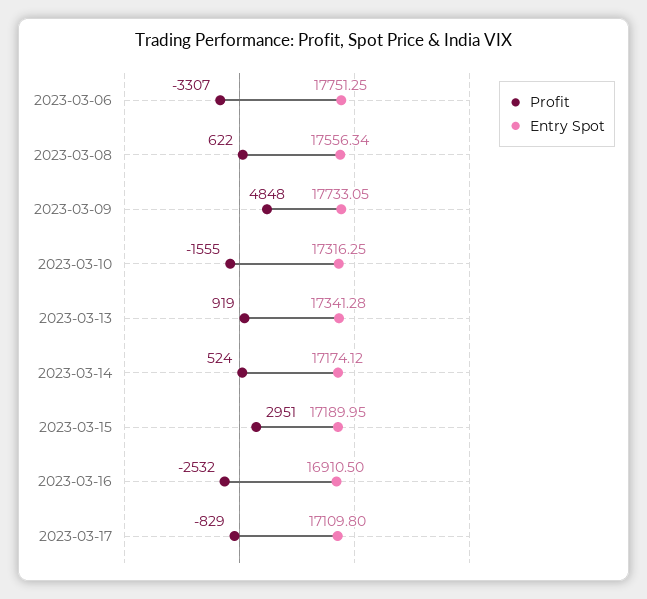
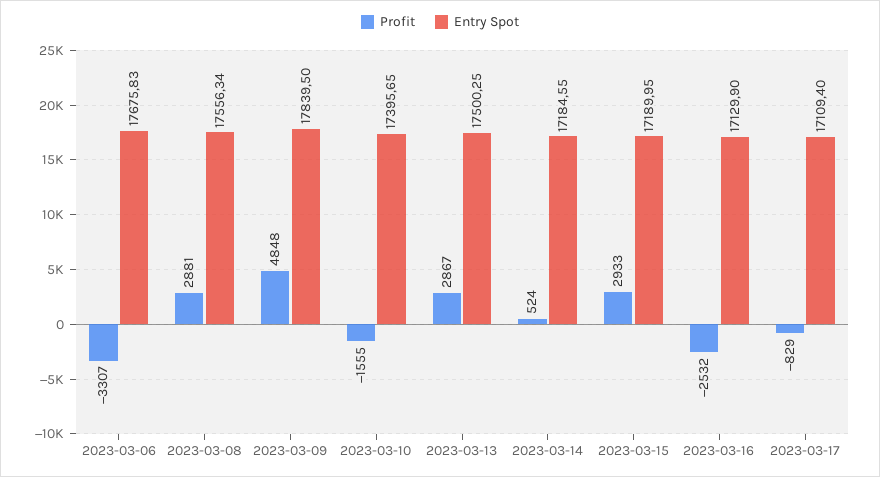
  {
    "Profit": {
      "2023-03-06": -3307,
-     "2023-03-08": 622,
+     "2023-03-08": 2881,
      "2023-03-09": 4848,
      "2023-03-10": -1555,
-     "2023-03-13": 919,
+     "2023-03-13": 2867,
      "2023-03-14": 524,
-     "2023-03-15": 2951,
+     "2023-03-15": 2933,
      "2023-03-16": -2532,
      "2023-03-17": -829
    },
    "Entry Spot": {
-     "2023-03-06": 17751.25,
+     "2023-03-06": 17675.83,
      "2023-03-08": 17556.34,
-     "2023-03-09": 17733.05,
+     "2023-03-09": 17839.5,
-     "2023-03-10": 17316.25,
+     "2023-03-10": 17395.65,
-     "2023-03-13": 17341.28,
+     "2023-03-13": 17500.25,
-     "2023-03-14": 17174.12,
+     "2023-03-14": 17184.55,
      "2023-03-15": 17189.95,
-     "2023-03-16": 16910.5,
+     "2023-03-16": 17129.9,
-     "2023-03-17": 17109.8
+     "2023-03-17": 17109.4
    }
  }

